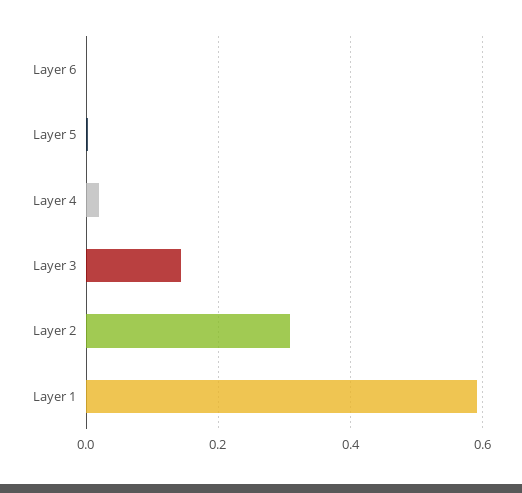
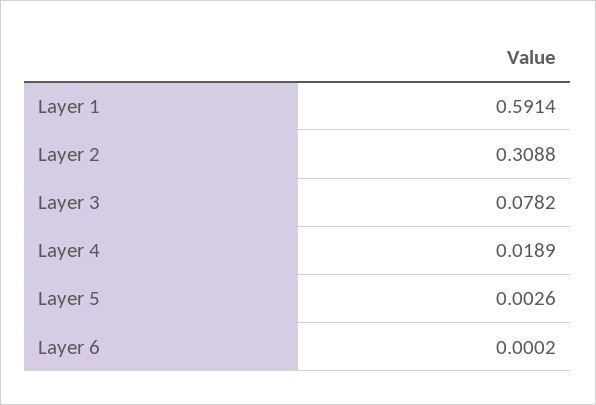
  {
    "Layer 6": 0.0002,
    "Layer 5": 0.0026,
    "Layer 4": 0.0189,
-   "Layer 3": 0.14,
+   "Layer 3": 0.0782,
    "Layer 2": 0.3088,
    "Layer 1": 0.5914
  }

